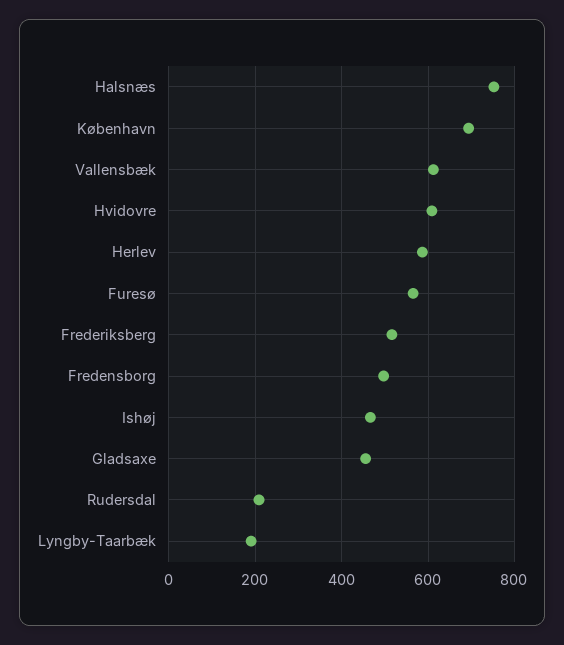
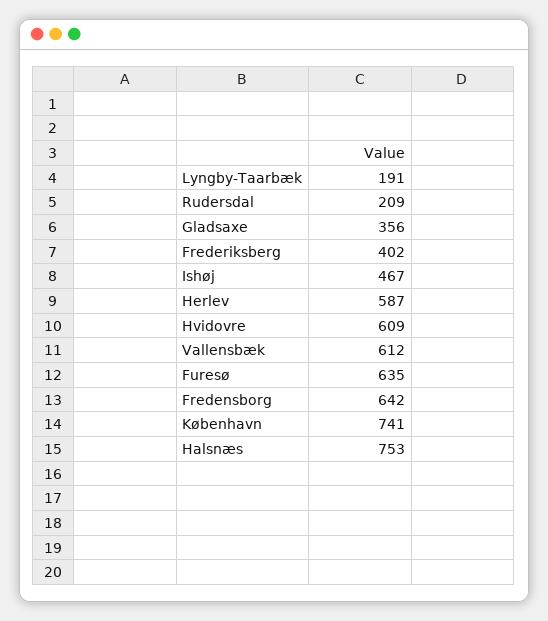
  {
    "Halsnæs": 753,
-   "København": 700,
+   "København": 741,
    "Vallensbæk": 612,
    "Hvidovre": 609,
    "Herlev": 587,
-   "Furesø": 560,
+   "Furesø": 635,
-   "Frederiksberg": 520,
+   "Frederiksberg": 402,
-   "Fredensborg": 500,
+   "Fredensborg": 642,
    "Ishøj": 467,
-   "Gladsaxe": 460,
+   "Gladsaxe": 356,
    "Rudersdal": 209,
    "Lyngby-Taarbæk": 191
  }

